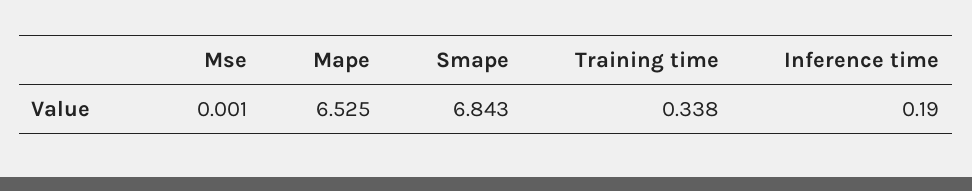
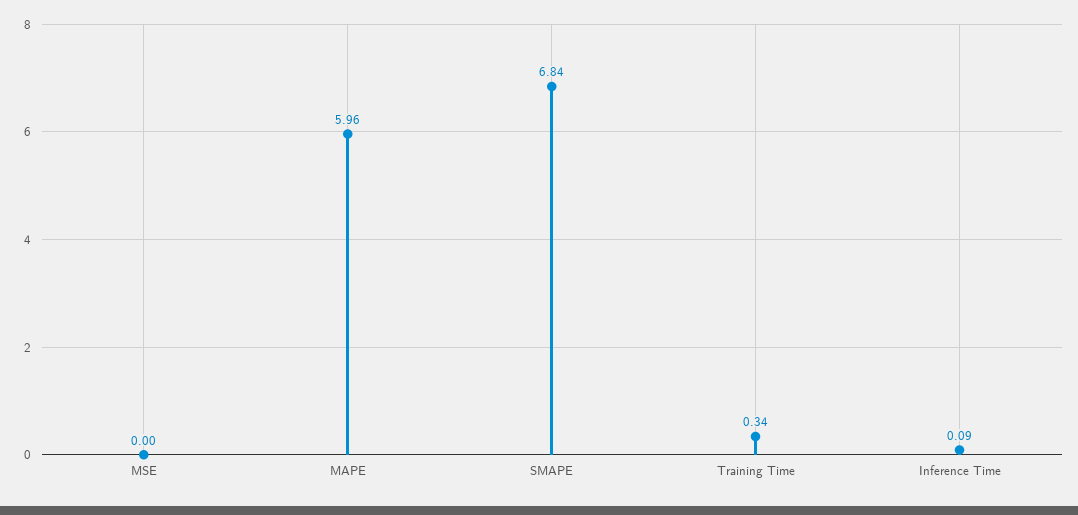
  {
    "Mse": 0.001,
-   "Mape": 6.525,
+   "Mape": 5.96,
    "Smape": 6.843,
    "Training time": 0.338,
-   "Inference time": 0.19
+   "Inference time": 0.09
  }

